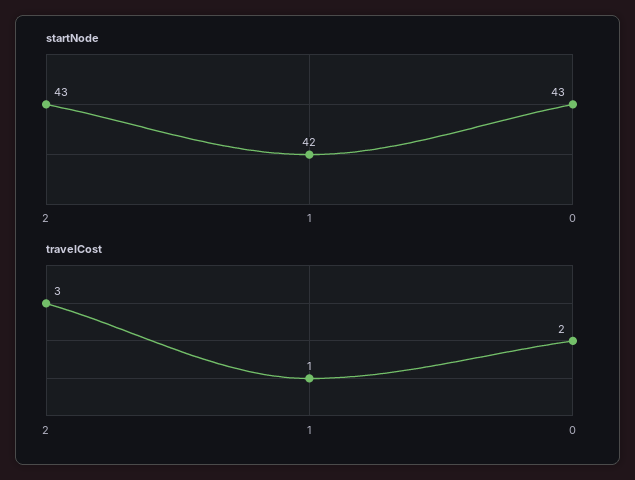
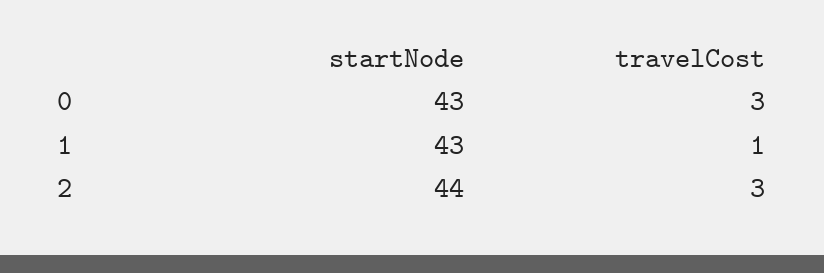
  {
    "startNode": {
-     "2": 43,
+     "2": 44,
-     "1": 42,
+     "1": 43,
      "0": 43
    },
    "travelCost": {
      "2": 3,
      "1": 1,
-     "0": 2
+     "0": 3
    }
  }

